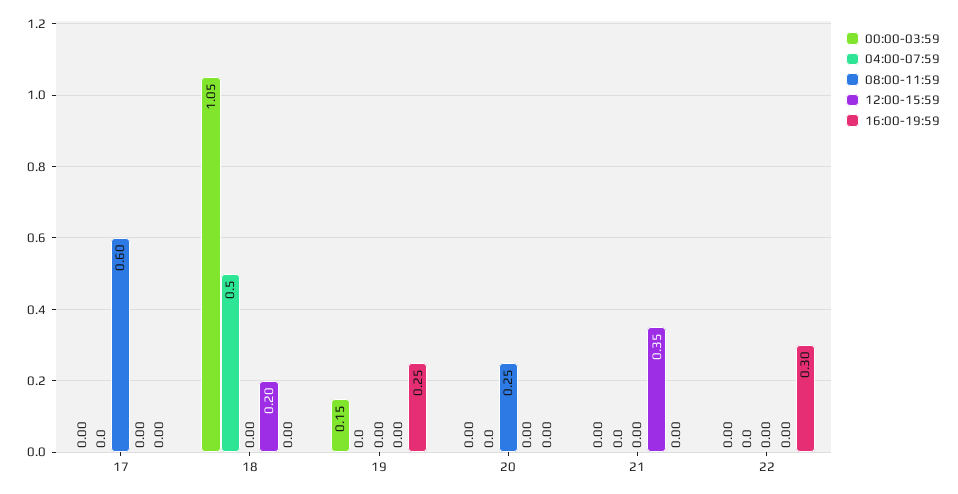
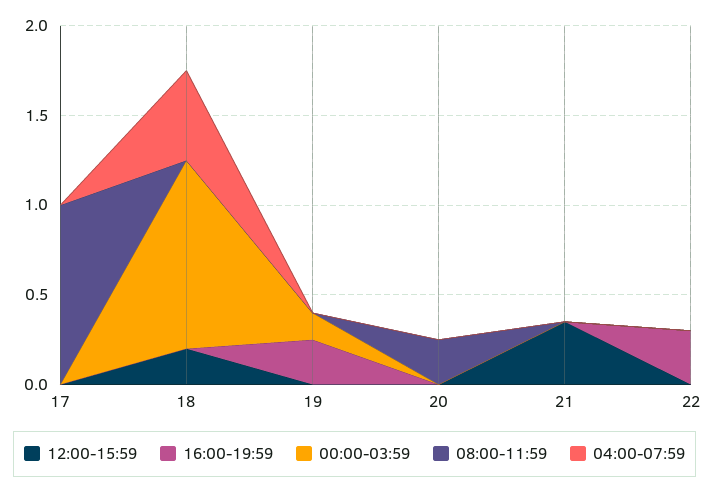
  {
    "00:00-03:59": {
      "17": 0,
      "18": 1.05,
      "19": 0.15,
      "20": 0,
      "21": 0,
      "22": 0
    },
    "04:00-07:59": {
      "17": 0,
      "18": 0.5,
      "19": 0,
      "20": 0,
      "21": 0,
      "22": 0
    },
    "08:00-11:59": {
-     "17": 0.6,
+     "17": 1,
      "18": 0,
      "19": 0,
      "20": 0.25,
      "21": 0,
      "22": 0
    },
    "12:00-15:59": {
      "17": 0,
      "18": 0.2,
      "19": 0,
      "20": 0,
      "21": 0.35,
      "22": 0
    },
    "16:00-19:59": {
      "17": 0,
      "18": 0,
      "19": 0.25,
      "20": 0,
      "21": 0,
      "22": 0.3
    }
  }

